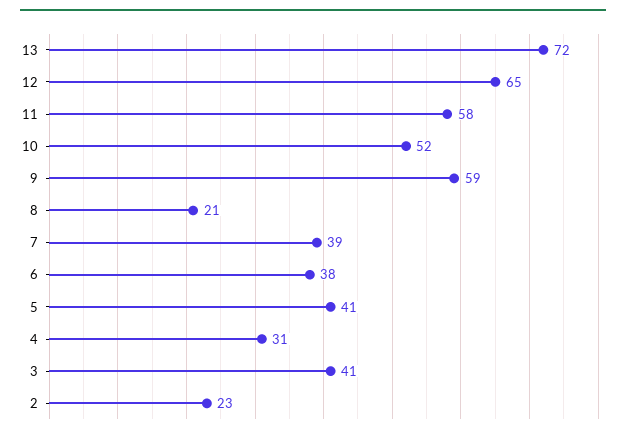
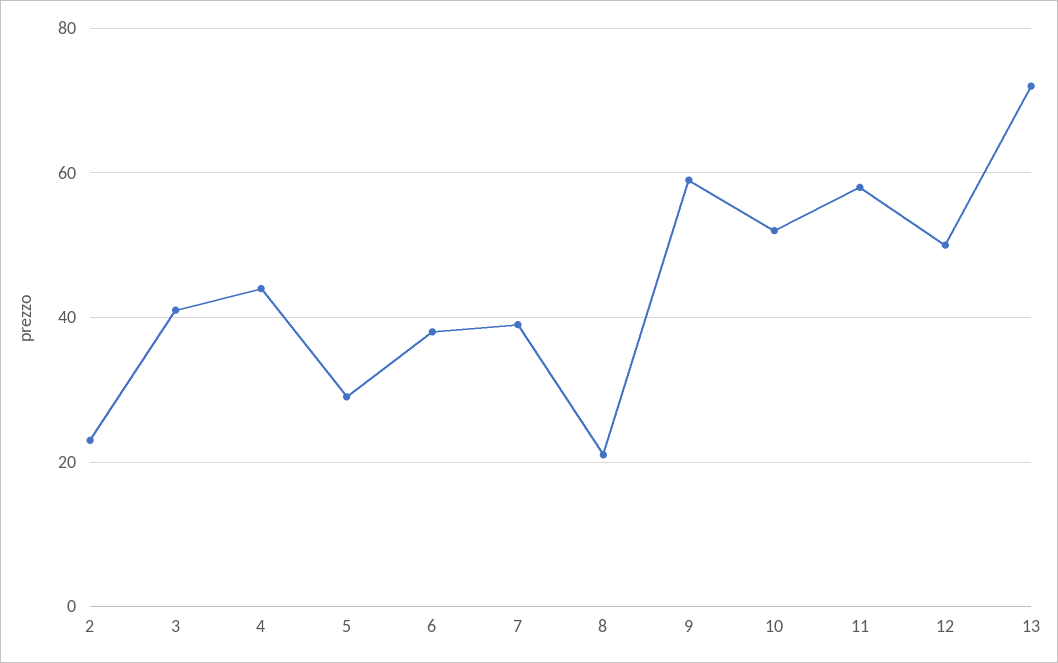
  {
    "13": 72,
-   "12": 65,
+   "12": 50,
    "11": 58,
    "10": 52,
    "9": 59,
    "8": 21,
    "7": 39,
    "6": 38,
-   "5": 41,
+   "5": 30,
-   "4": 31,
+   "4": 45,
    "3": 41,
    "2": 23
  }

